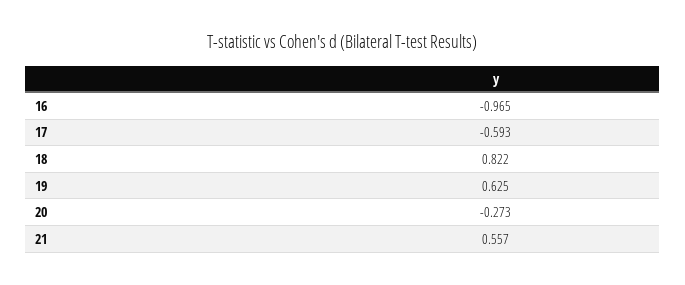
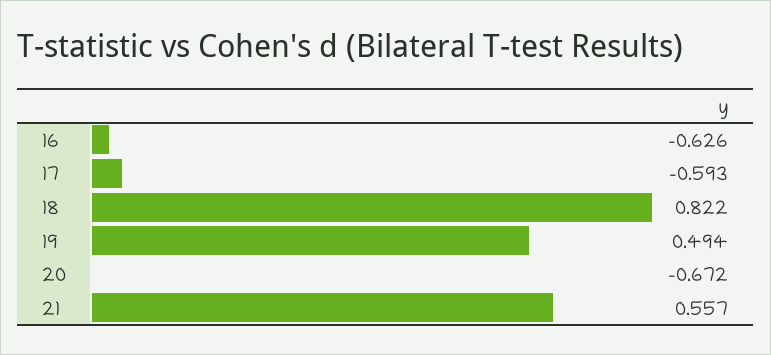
  {
-   "16": -0.965,
+   "16": -0.626,
    "17": -0.593,
    "18": 0.822,
-   "19": 0.625,
+   "19": 0.494,
-   "20": -0.273,
+   "20": -0.672,
    "21": 0.557
  }

